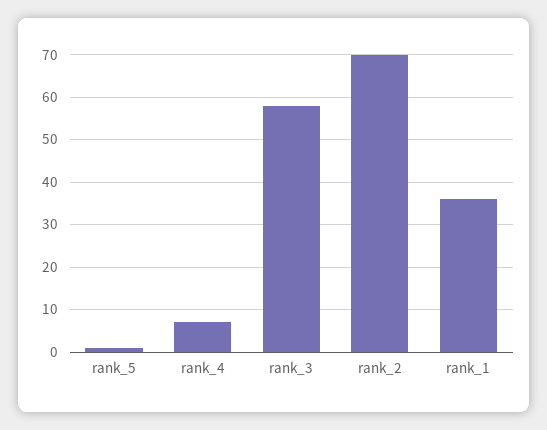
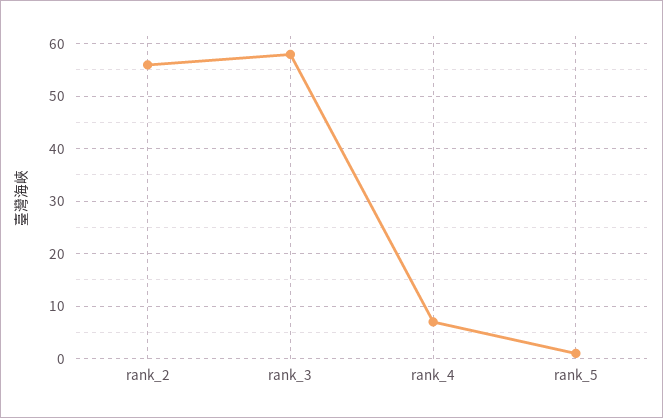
  {
    "rank_5": 0,
    "rank_4": 5,
    "rank_3": 60,
-   "rank_2": 70,
+   "rank_2": 55
-   "rank_1": 35
  }

